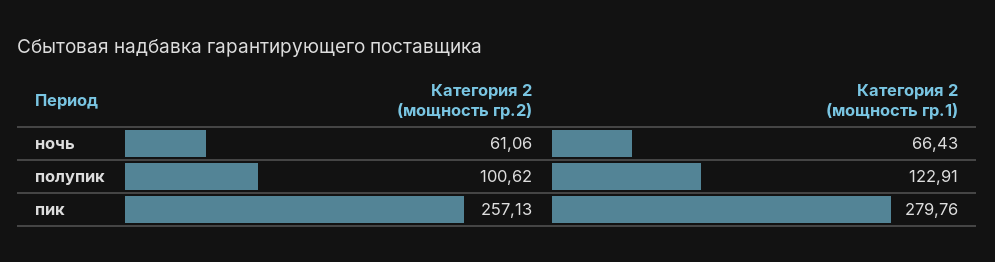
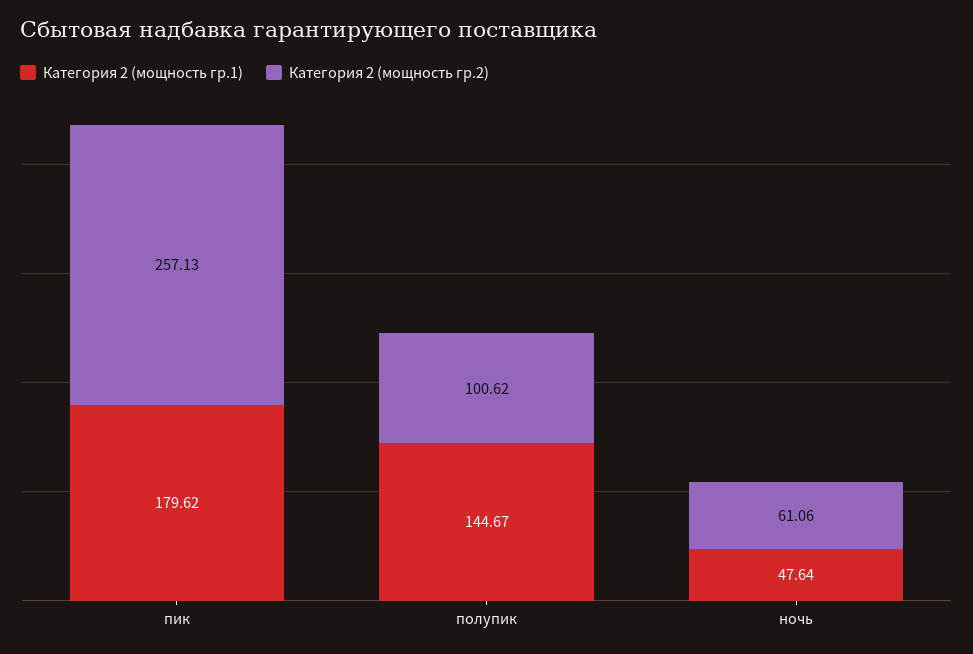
  {
    "Категория 2 (мощность гр.2)": {
      "ночь": 61.06,
      "полупик": 100.62,
      "пик": 257.13
    },
    "Категория 2 (мощность гр.1)": {
-     "ночь": 66.43,
+     "ночь": 47.64,
-     "полупик": 122.91,
+     "полупик": 144.67,
-     "пик": 279.76
+     "пик": 179.62
    }
  }

